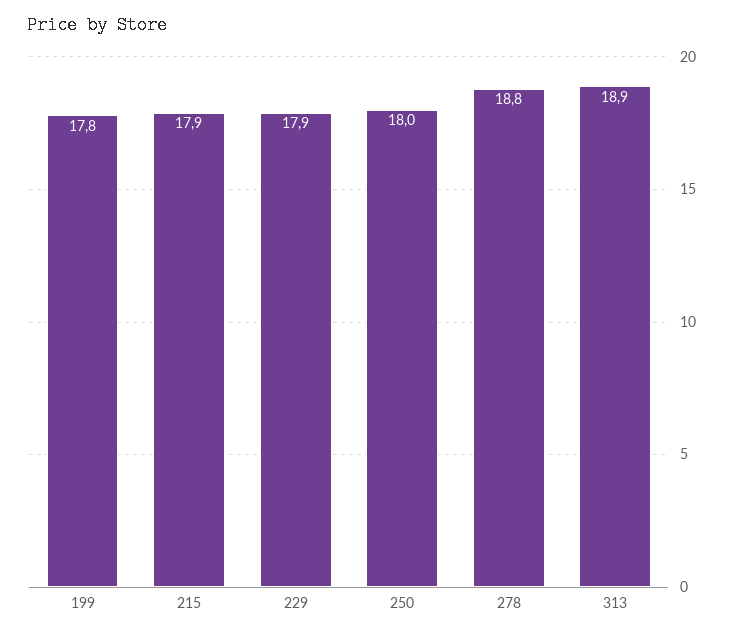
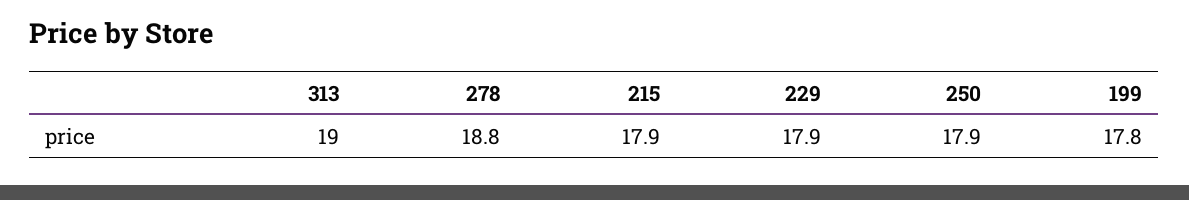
  {
    "199": 17.8,
    "215": 17.9,
    "229": 17.9,
-   "250": 18,
+   "250": 17.9,
    "278": 18.8,
-   "313": 18.9
+   "313": 19
  }

